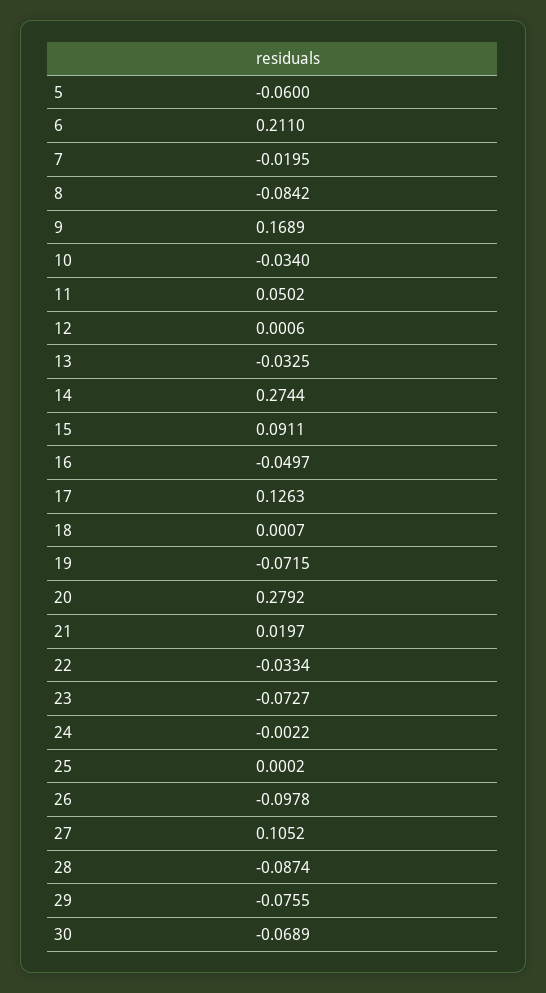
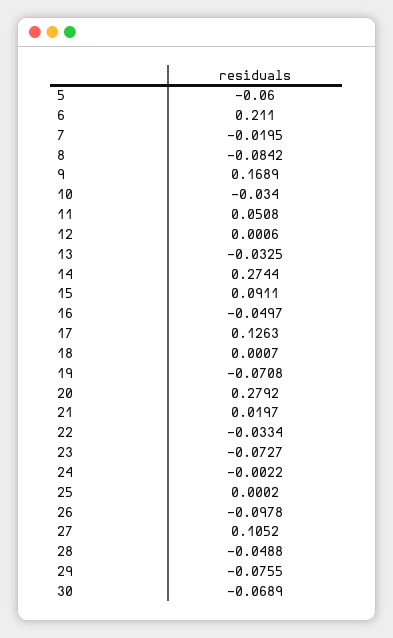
  {
    "5": -0.06,
    "6": 0.211,
    "7": -0.0195,
    "8": -0.0842,
    "9": 0.1689,
    "10": -0.034,
-   "11": 0.0502,
+   "11": 0.0508,
    "12": 0.0006,
    "13": -0.0325,
    "14": 0.2744,
    "15": 0.0911,
    "16": -0.0497,
    "17": 0.1263,
    "18": 0.0007,
-   "19": -0.0715,
+   "19": -0.0708,
    "20": 0.2792,
    "21": 0.0197,
    "22": -0.0334,
    "23": -0.0727,
    "24": -0.0022,
    "25": 0.0002,
    "26": -0.0978,
    "27": 0.1052,
-   "28": -0.0874,
+   "28": -0.0488,
    "29": -0.0755,
    "30": -0.0689
  }

